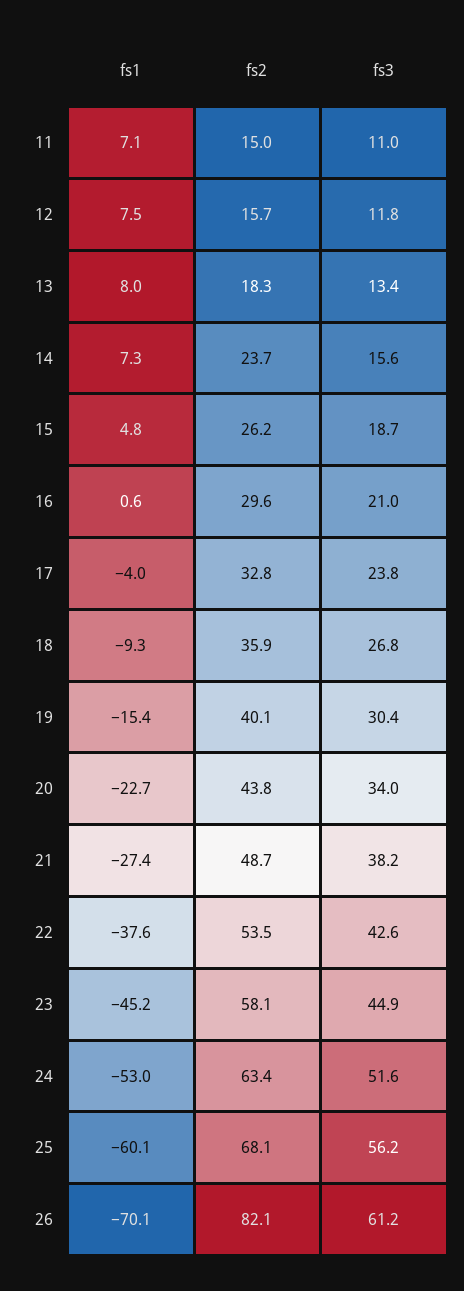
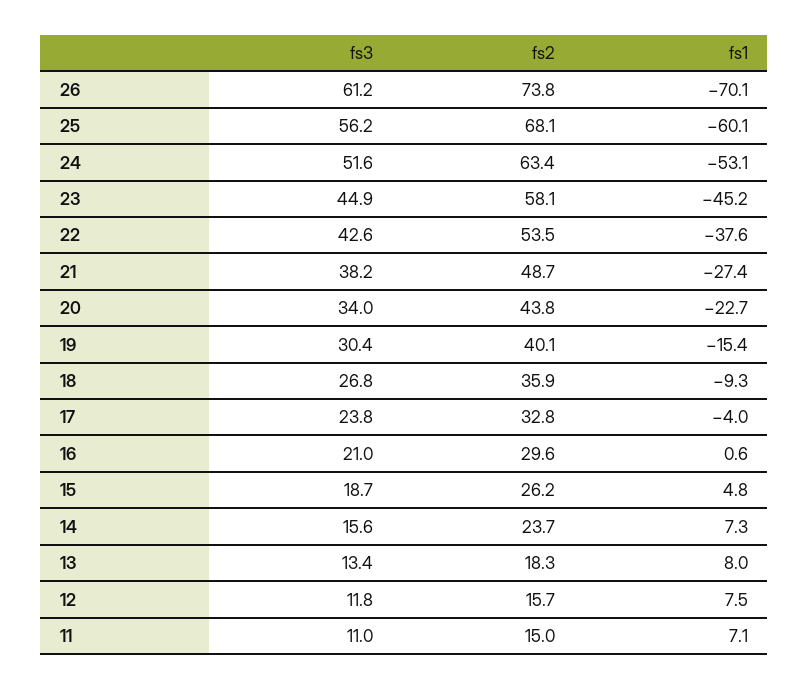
  {
    "fs1": {
      "11": 7.1,
      "12": 7.5,
      "13": 8,
      "14": 7.3,
      "15": 4.8,
      "16": 0.6,
      "17": -4,
      "18": -9.3,
      "19": -15.4,
      "20": -22.7,
      "21": -27.4,
      "22": -37.6,
      "23": -45.2,
-     "24": -53,
+     "24": -53.1,
      "25": -60.1,
      "26": -70.1
    },
    "fs2": {
      "11": 15,
      "12": 15.7,
      "13": 18.3,
      "14": 23.7,
      "15": 26.2,
      "16": 29.6,
      "17": 32.8,
      "18": 35.9,
      "19": 40.1,
      "20": 43.8,
      "21": 48.7,
      "22": 53.5,
      "23": 58.1,
      "24": 63.4,
      "25": 68.1,
-     "26": 82.1
+     "26": 73.8
    },
    "fs3": {
      "11": 11,
      "12": 11.8,
      "13": 13.4,
      "14": 15.6,
      "15": 18.7,
      "16": 21,
      "17": 23.8,
      "18": 26.8,
      "19": 30.4,
      "20": 34,
      "21": 38.2,
      "22": 42.6,
      "23": 44.9,
      "24": 51.6,
      "25": 56.2,
      "26": 61.2
    }
  }

